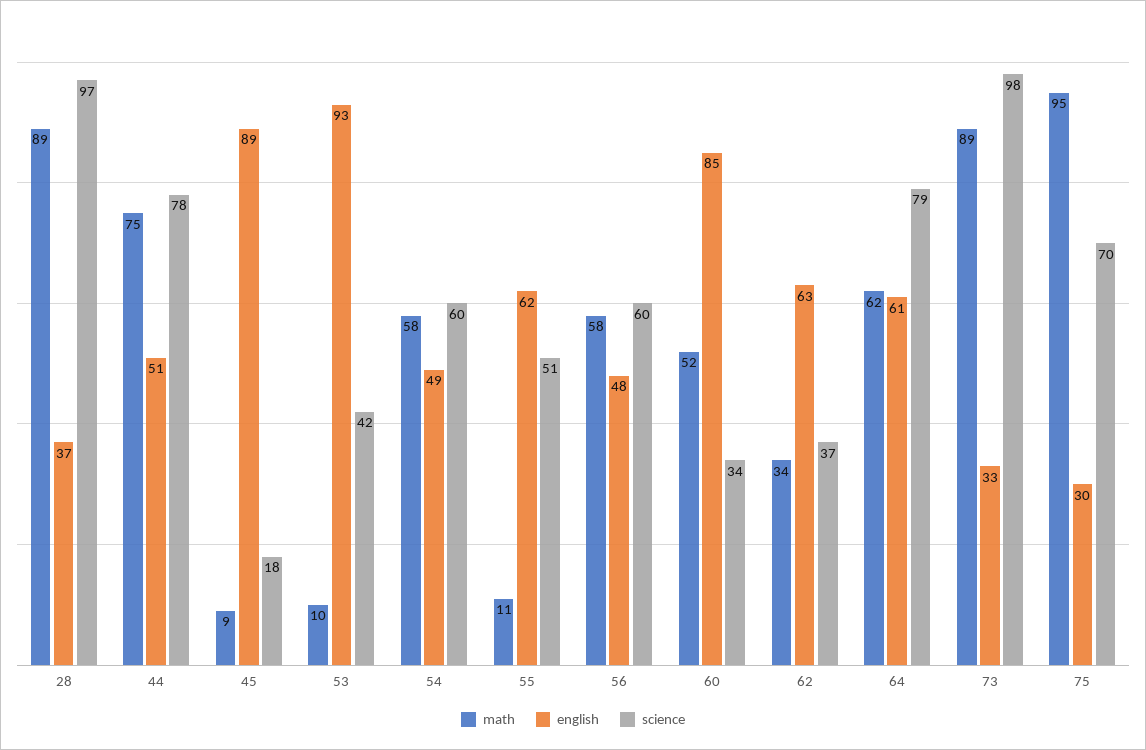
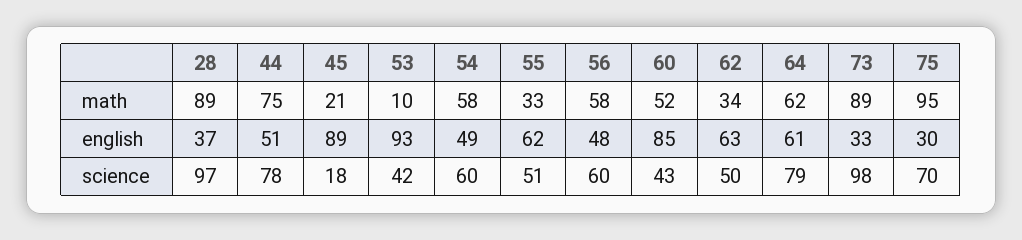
  {
    "math": {
      "28": 89,
      "44": 75,
-     "45": 9,
+     "45": 21,
      "53": 10,
      "54": 58,
-     "55": 11,
+     "55": 33,
      "56": 58,
      "60": 52,
      "62": 34,
      "64": 62,
      "73": 89,
      "75": 95
    },
    "english": {
      "28": 37,
      "44": 51,
      "45": 89,
      "53": 93,
      "54": 49,
      "55": 62,
      "56": 48,
      "60": 85,
      "62": 63,
      "64": 61,
      "73": 33,
      "75": 30
    },
    "science": {
      "28": 97,
      "44": 78,
      "45": 18,
      "53": 42,
      "54": 60,
      "55": 51,
      "56": 60,
-     "60": 34,
+     "60": 43,
-     "62": 37,
+     "62": 50,
      "64": 79,
      "73": 98,
      "75": 70
    }
  }

